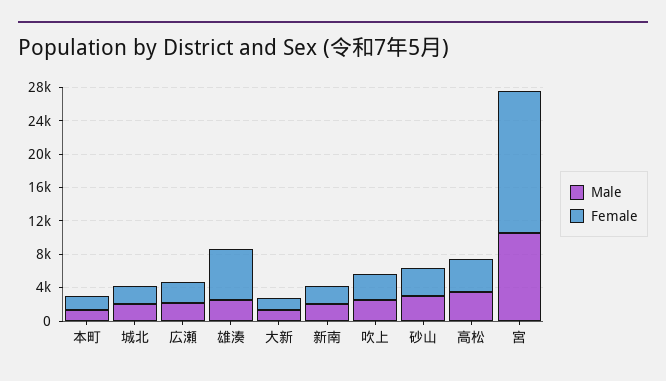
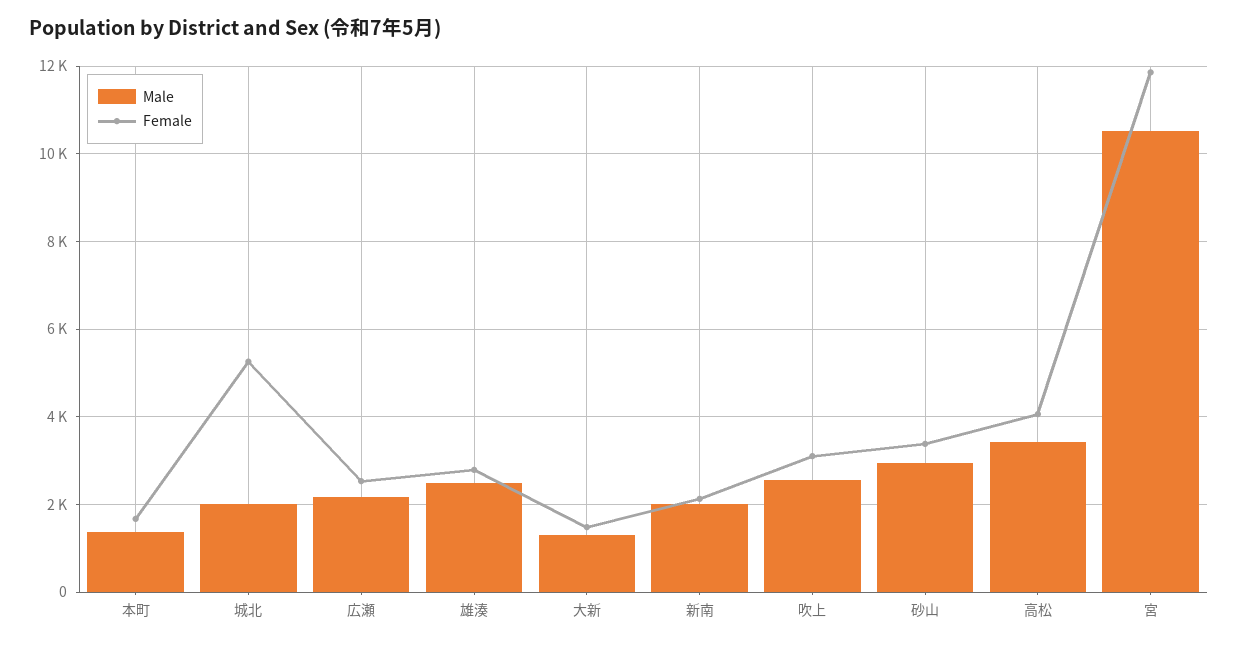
  {
    "Male": {
      "本町": 1400,
      "城北": 2000,
      "広瀬": 2200,
      "雄湊": 2400,
      "大新": 1400,
      "新南": 2000,
      "吹上": 2600,
      "砂山": 3000,
      "高松": 3400,
      "宮": 10600
    },
    "Female": {
      "本町": 1600,
-     "城北": 2000,
+     "城北": 5200,
      "広瀬": 2600,
-     "雄湊": 6000,
+     "雄湊": 2800,
      "大新": 1400,
      "新南": 2200,
      "吹上": 3200,
      "砂山": 3400,
      "高松": 4000,
-     "宮": 17000
+     "宮": 11800
    }
  }

